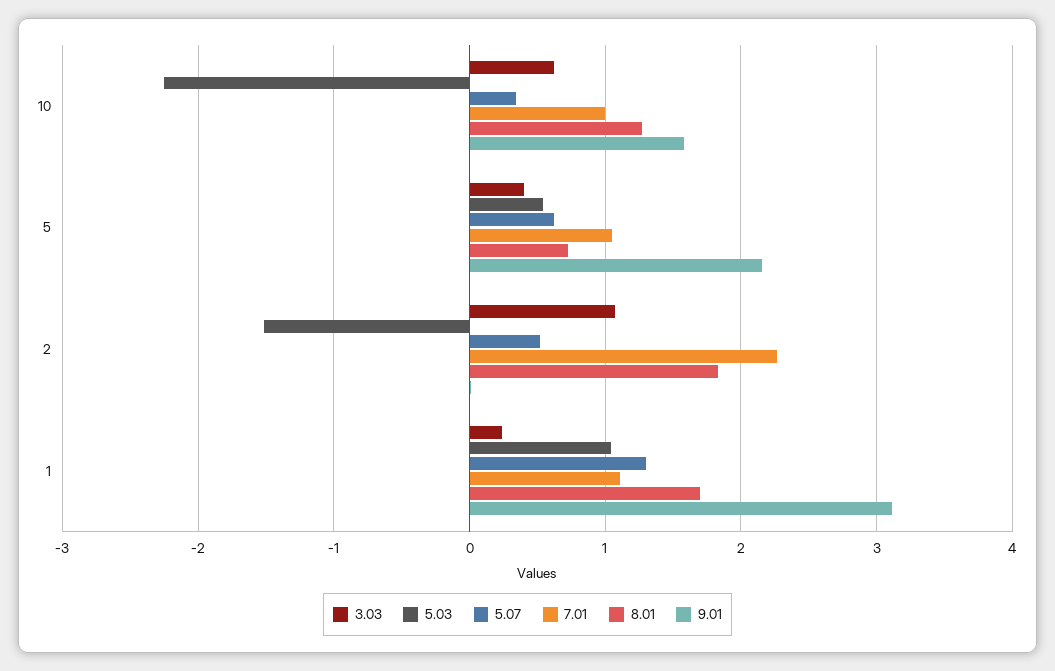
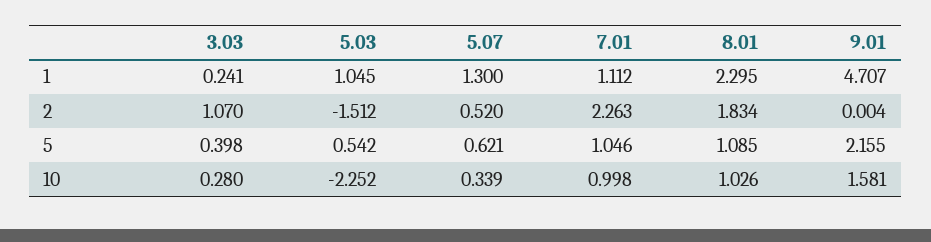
  {
    "3.03": {
-     "10": 0.6,
+     "10": 0.28,
      "5": 0.398,
      "2": 1.07,
      "1": 0.241
    },
    "5.03": {
      "10": -2.252,
      "5": 0.542,
      "2": -1.512,
      "1": 1.045
    },
    "5.07": {
      "10": 0.339,
      "5": 0.621,
      "2": 0.52,
      "1": 1.3
    },
    "7.01": {
      "10": 0.998,
      "5": 1.046,
      "2": 2.263,
      "1": 1.112
    },
    "8.01": {
-     "10": 1.3,
+     "10": 1.026,
-     "5": 0.7,
+     "5": 1.085,
      "2": 1.834,
-     "1": 1.7
+     "1": 2.295
    },
    "9.01": {
      "10": 1.581,
      "5": 2.155,
      "2": 0.004,
-     "1": 3.1
+     "1": 4.707
    }
  }

